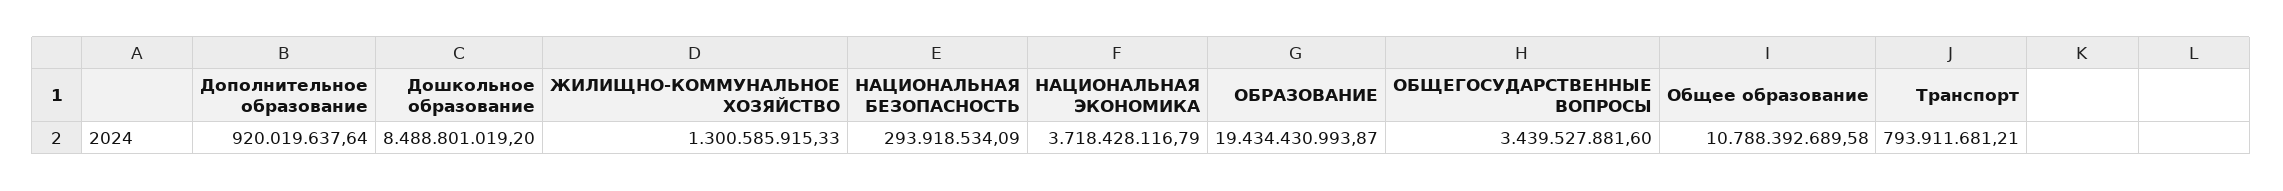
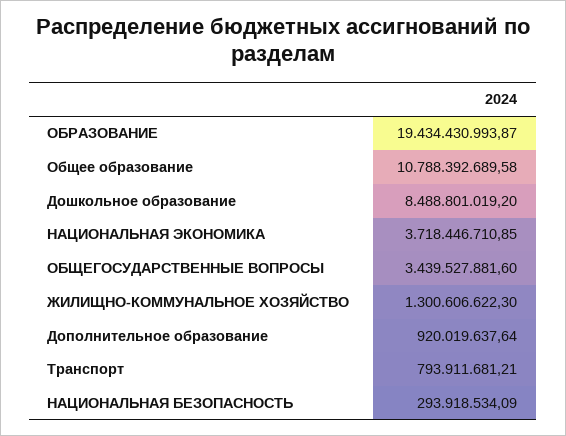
  {
    "Дополнительное образование": 920019637.64,
    "Дошкольное образование": 8488801019.2,
-   "ЖИЛИЩНО-КОММУНАЛЬНОЕ ХОЗЯЙСТВО": 1300585915.33,
+   "ЖИЛИЩНО-КОММУНАЛЬНОЕ ХОЗЯЙСТВО": 1300606622.3,
    "НАЦИОНАЛЬНАЯ БЕЗОПАСНОСТЬ": 293918534.09,
-   "НАЦИОНАЛЬНАЯ ЭКОНОМИКА": 3718428116.79,
+   "НАЦИОНАЛЬНАЯ ЭКОНОМИКА": 3718446710.85,
    "ОБРАЗОВАНИЕ": 19434430993.87,
    "ОБЩЕГОСУДАРСТВЕННЫЕ ВОПРОСЫ": 3439527881.6,
    "Общее образование": 10788392689.58,
    "Транспорт": 793911681.21
  }

